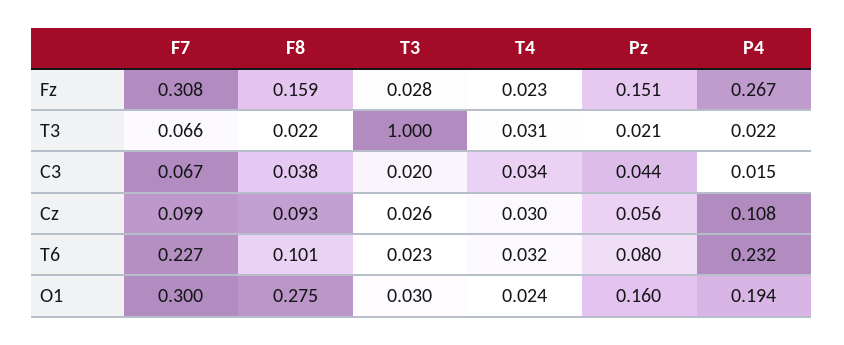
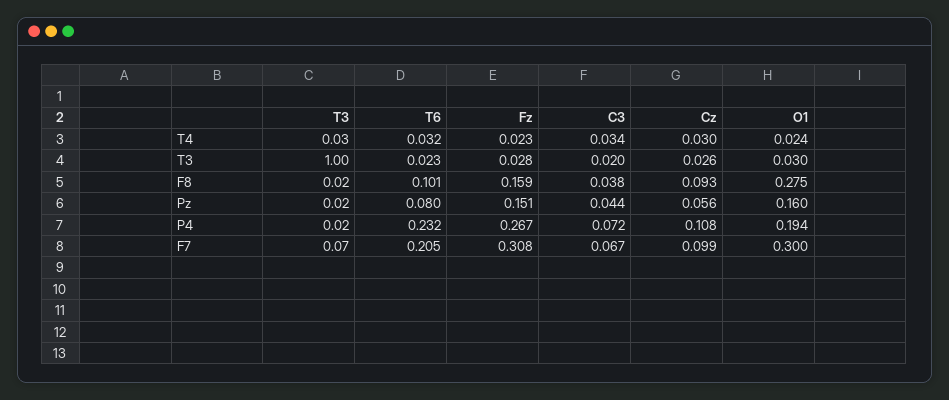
  {
    "F7": {
      "Fz": 0.308,
      "T3": 0.066,
      "C3": 0.067,
      "Cz": 0.099,
-     "T6": 0.227,
+     "T6": 0.205,
      "O1": 0.3
    },
    "F8": {
      "Fz": 0.159,
      "T3": 0.022,
      "C3": 0.038,
      "Cz": 0.093,
      "T6": 0.101,
      "O1": 0.275
    },
    "T3": {
      "Fz": 0.028,
      "T3": 1,
      "C3": 0.02,
      "Cz": 0.026,
      "T6": 0.023,
      "O1": 0.03
    },
    "T4": {
      "Fz": 0.023,
      "T3": 0.031,
      "C3": 0.034,
      "Cz": 0.03,
      "T6": 0.032,
      "O1": 0.024
    },
    "Pz": {
      "Fz": 0.151,
      "T3": 0.021,
      "C3": 0.044,
      "Cz": 0.056,
      "T6": 0.08,
      "O1": 0.16
    },
    "P4": {
      "Fz": 0.267,
      "T3": 0.022,
-     "C3": 0.015,
+     "C3": 0.072,
      "Cz": 0.108,
      "T6": 0.232,
      "O1": 0.194
    }
  }

